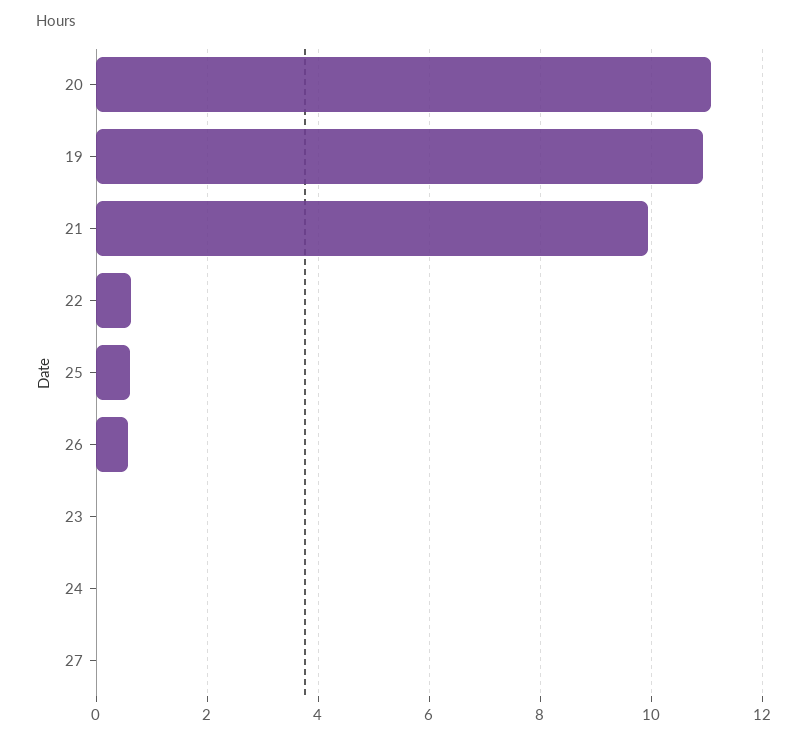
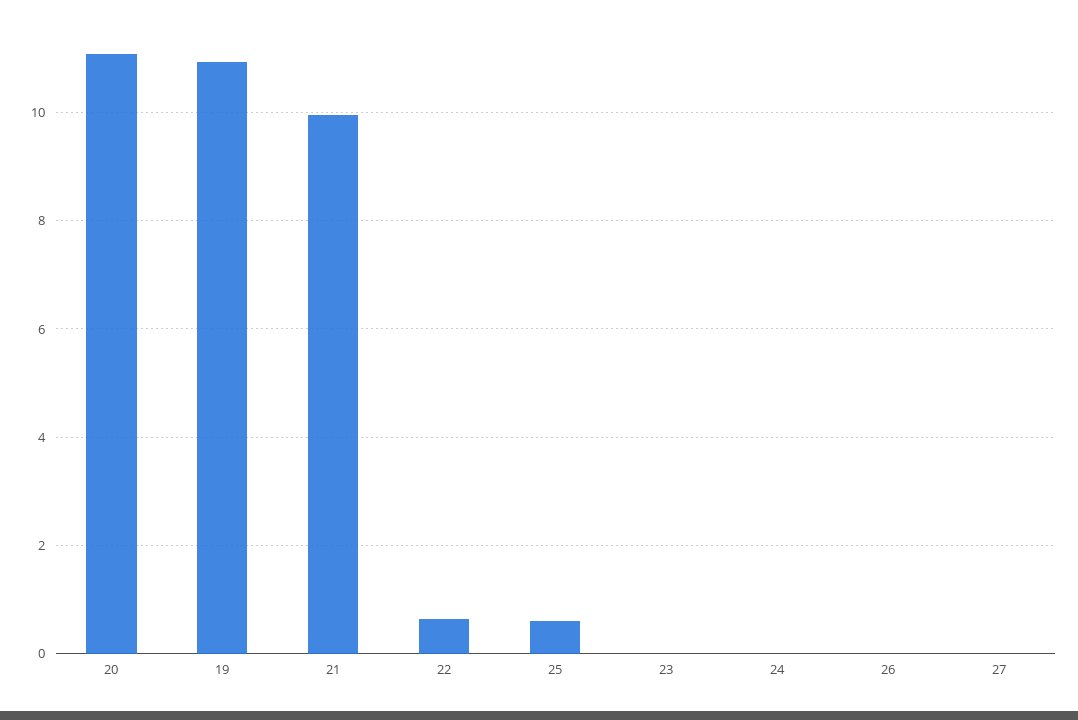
  {
    "20": 11,
    "19": 11,
    "21": 10,
    "22": 0.6,
    "25": 0.6,
-   "26": 0.6,
+   "26": 0,
    "23": 0,
    "24": 0,
    "27": 0
  }

